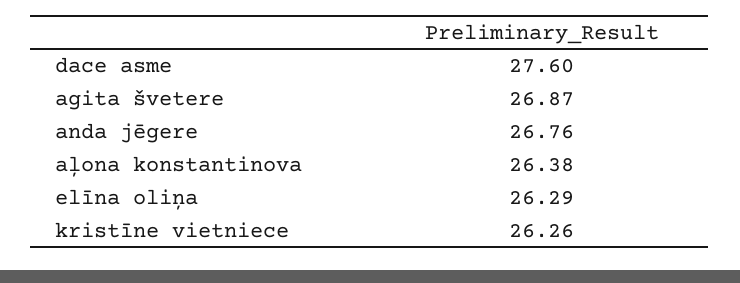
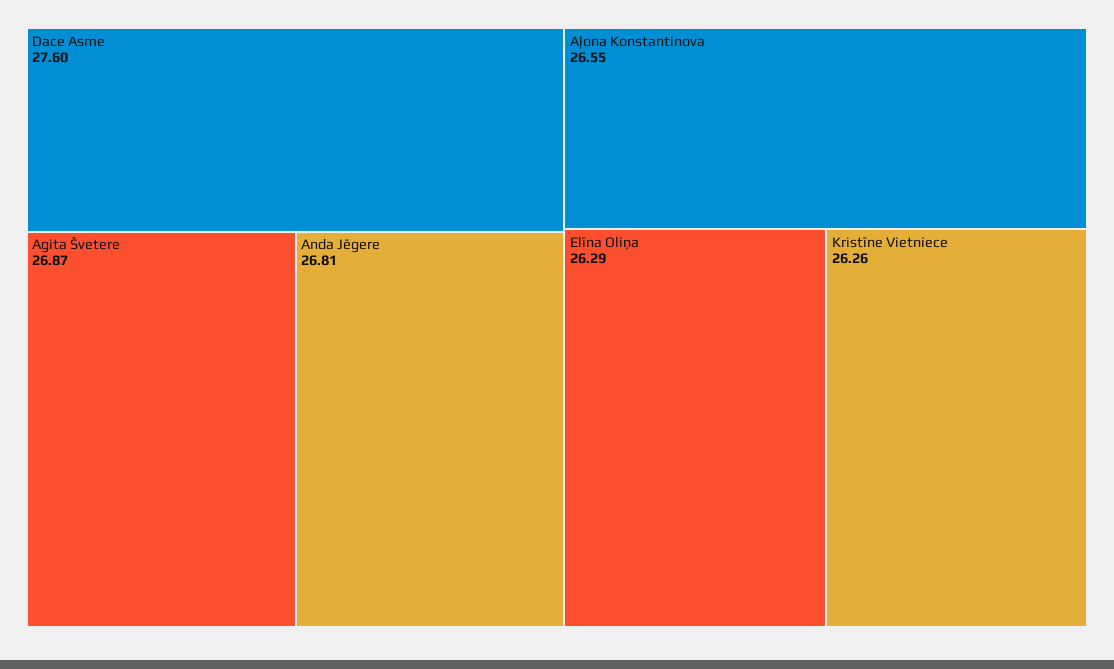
  {
    "dace asme": 27.6,
    "agita švetere": 26.87,
-   "anda jēgere": 26.76,
+   "anda jēgere": 26.81,
-   "aļona konstantinova": 26.38,
+   "aļona konstantinova": 26.55,
    "elīna oliņa": 26.29,
    "kristīne vietniece": 26.26
  }

